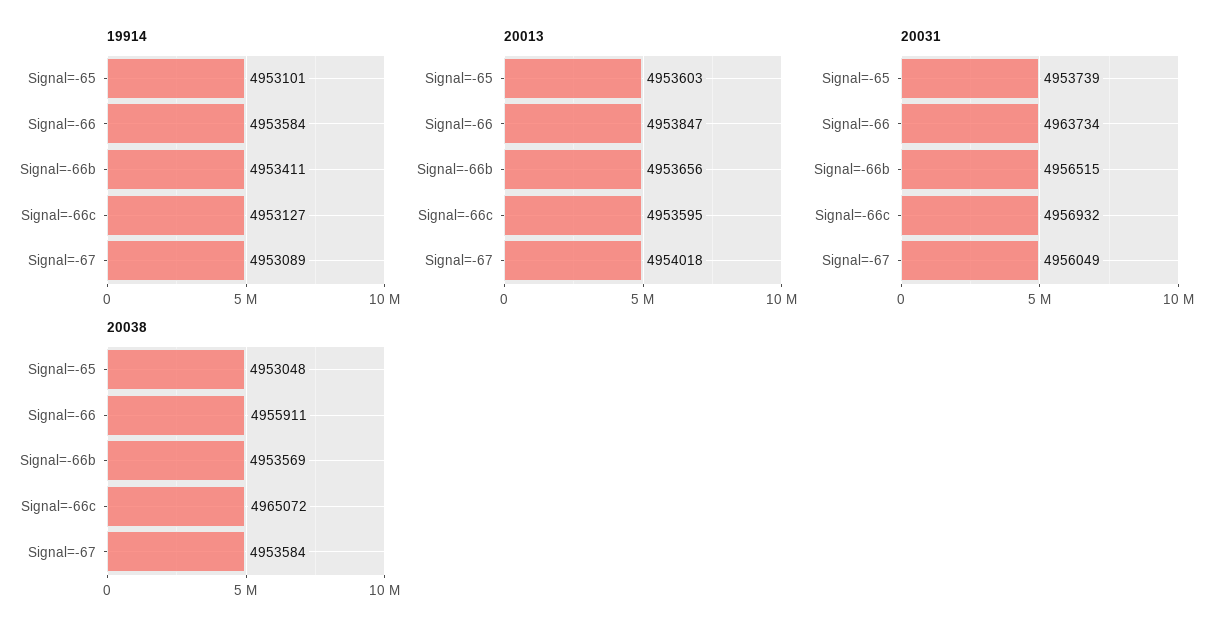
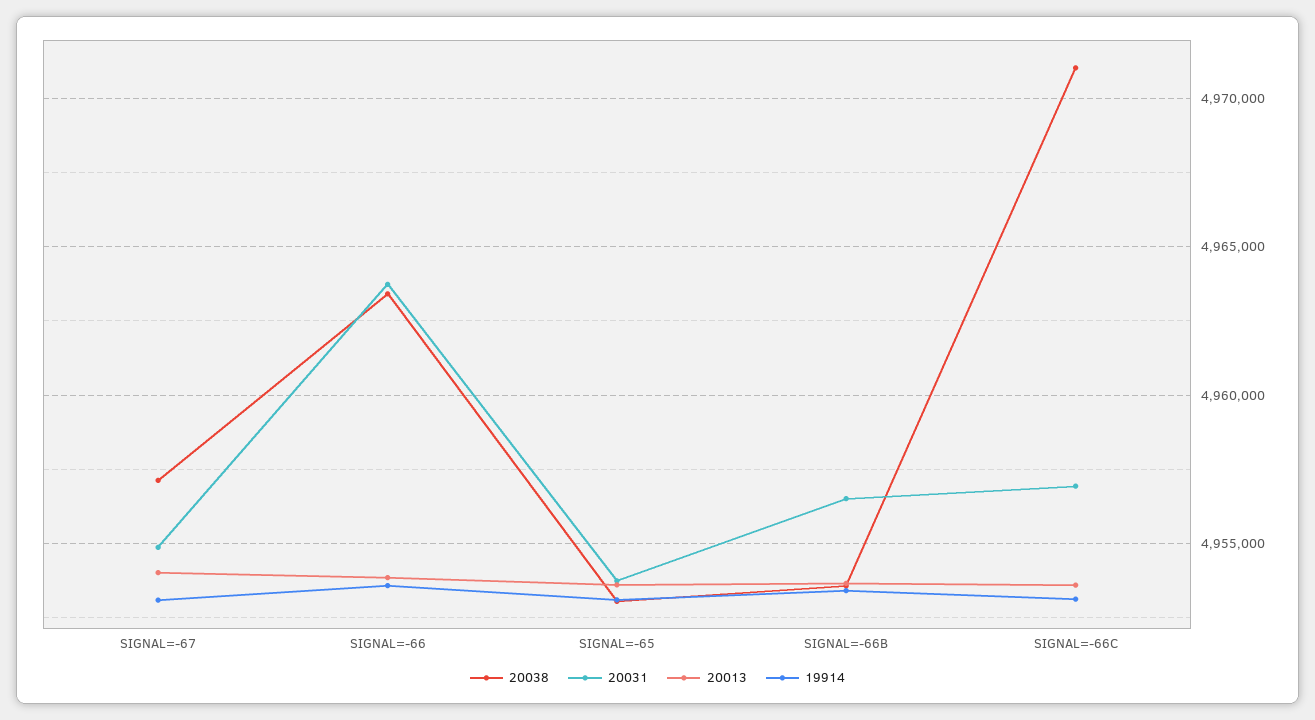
  {
    "19914": {
      "Signal=-65": 4953101,
      "Signal=-66": 4953584,
      "Signal=-66b": 4953411,
      "Signal=-66c": 4953127,
      "Signal=-67": 4953089
    },
    "20013": {
      "Signal=-65": 4953603,
      "Signal=-66": 4953847,
      "Signal=-66b": 4953656,
      "Signal=-66c": 4953595,
      "Signal=-67": 4954018
    },
    "20031": {
      "Signal=-65": 4953739,
      "Signal=-66": 4963734,
      "Signal=-66b": 4956515,
      "Signal=-66c": 4956932,
-     "Signal=-67": 4956049
+     "Signal=-67": 4955000
    },
    "20038": {
      "Signal=-65": 4953048,
-     "Signal=-66": 4955911,
+     "Signal=-66": 4963500,
      "Signal=-66b": 4953569,
-     "Signal=-66c": 4965072,
+     "Signal=-66c": 4971000,
-     "Signal=-67": 4953584
+     "Signal=-67": 4957000
    }
  }

